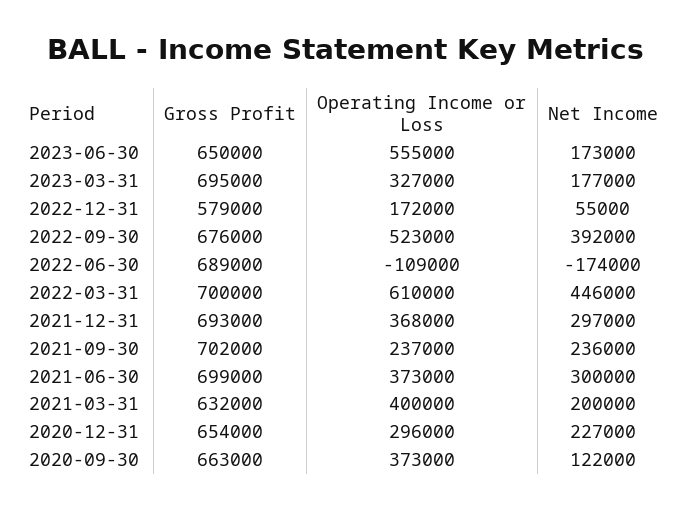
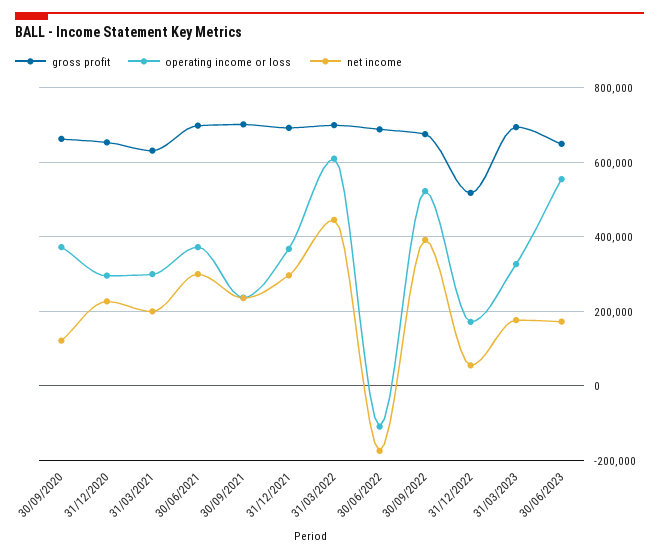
  {
    "Gross Profit": {
      "2023-06-30": 650000,
      "2023-03-31": 695000,
-     "2022-12-31": 579000,
+     "2022-12-31": 520000,
      "2022-09-30": 676000,
      "2022-06-30": 689000,
      "2022-03-31": 700000,
      "2021-12-31": 693000,
      "2021-09-30": 702000,
      "2021-06-30": 699000,
      "2021-03-31": 632000,
      "2020-12-31": 654000,
      "2020-09-30": 663000
    },
    "Operating Income or Loss": {
      "2023-06-30": 555000,
      "2023-03-31": 327000,
      "2022-12-31": 172000,
      "2022-09-30": 523000,
      "2022-06-30": -109000,
      "2022-03-31": 610000,
      "2021-12-31": 368000,
      "2021-09-30": 237000,
      "2021-06-30": 373000,
-     "2021-03-31": 400000,
+     "2021-03-31": 300000,
      "2020-12-31": 296000,
      "2020-09-30": 373000
    },
    "Net Income": {
      "2023-06-30": 173000,
      "2023-03-31": 177000,
      "2022-12-31": 55000,
      "2022-09-30": 392000,
      "2022-06-30": -174000,
      "2022-03-31": 446000,
      "2021-12-31": 297000,
      "2021-09-30": 236000,
      "2021-06-30": 300000,
      "2021-03-31": 200000,
      "2020-12-31": 227000,
      "2020-09-30": 122000
    }
  }

